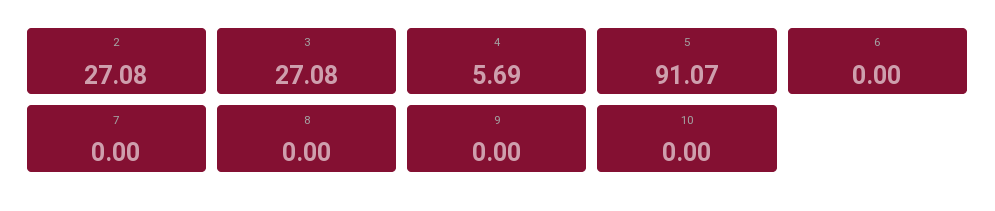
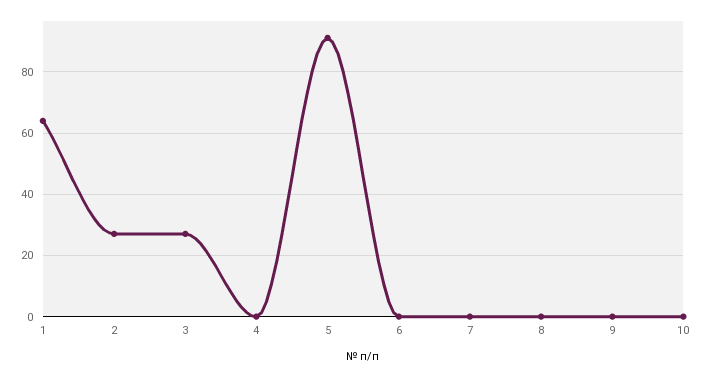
  {
    "2": 27.08,
    "3": 27.08,
-   "4": 5.69,
+   "4": 0,
    "5": 91.07,
    "6": 0,
    "7": 0,
    "8": 0,
    "9": 0,
-   "10": 0
+   "10": 0,
+   "1": 64
  }

